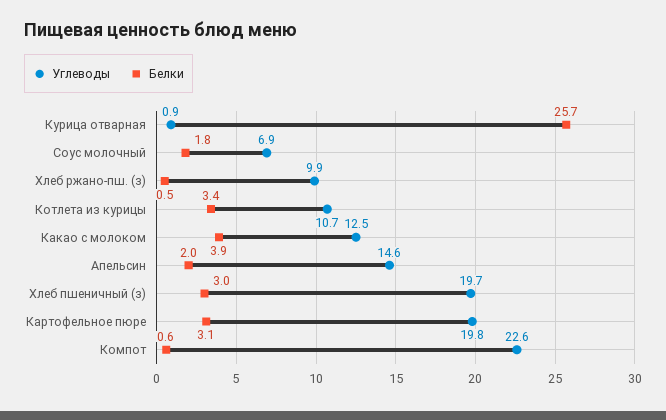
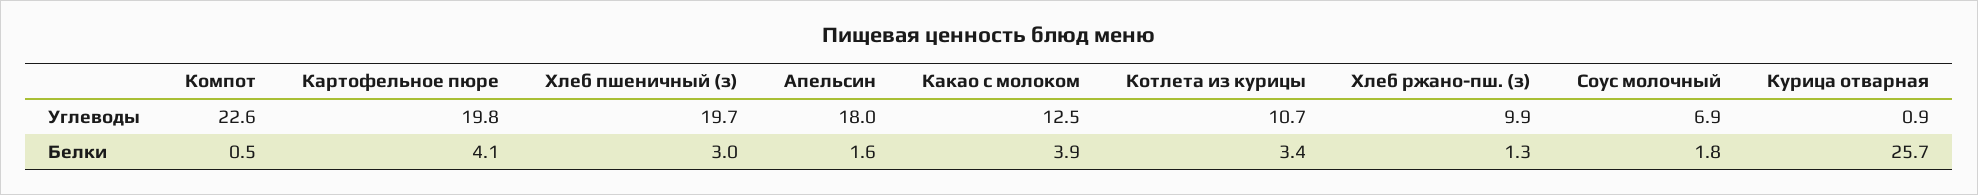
  {
    "Углеводы": {
      "Курица отварная": 0.9,
      "Соус молочный": 6.9,
      "Хлеб ржано-пш. (з)": 9.9,
      "Котлета из курицы": 10.7,
      "Какао с молоком": 12.5,
-     "Апельсин": 14.6,
+     "Апельсин": 18,
      "Хлеб пшеничный (з)": 19.7,
      "Картофельное пюре": 19.8,
      "Компот": 22.6
    },
    "Белки": {
      "Курица отварная": 25.7,
      "Соус молочный": 1.8,
-     "Хлеб ржано-пш. (з)": 0.5,
+     "Хлеб ржано-пш. (з)": 1.3,
      "Котлета из курицы": 3.4,
      "Какао с молоком": 3.9,
-     "Апельсин": 2,
+     "Апельсин": 1.6,
      "Хлеб пшеничный (з)": 3,
-     "Картофельное пюре": 3.1,
+     "Картофельное пюре": 4.1,
-     "Компот": 0.6
+     "Компот": 0.5
    }
  }

